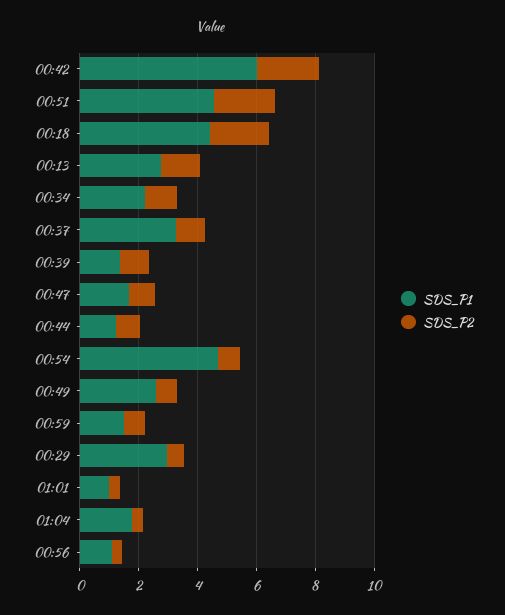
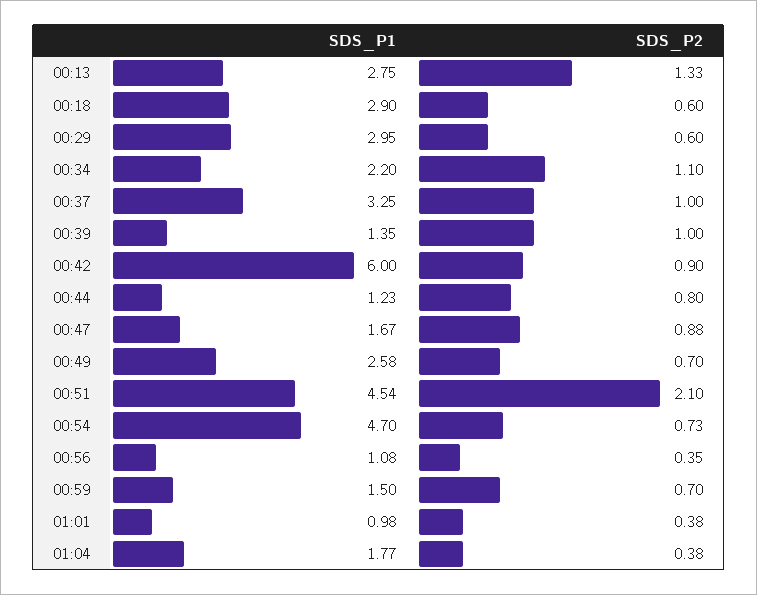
  {
    "SDS_P1": {
      "00:42": 6,
      "00:51": 4.54,
-     "00:18": 4.5,
+     "00:18": 2.9,
      "00:13": 2.75,
      "00:34": 2.2,
      "00:37": 3.25,
      "00:39": 1.35,
      "00:47": 1.67,
      "00:44": 1.23,
      "00:54": 4.7,
      "00:49": 2.58,
      "00:59": 1.5,
      "00:29": 2.95,
      "01:01": 0.98,
      "01:04": 1.77,
      "00:56": 1.08
    },
    "SDS_P2": {
-     "00:42": 2,
+     "00:42": 0.9,
      "00:51": 2.1,
-     "00:18": 2,
+     "00:18": 0.6,
      "00:13": 1.33,
      "00:34": 1.1,
      "00:37": 1,
      "00:39": 1,
      "00:47": 0.88,
      "00:44": 0.8,
      "00:54": 0.73,
      "00:49": 0.7,
      "00:59": 0.7,
      "00:29": 0.6,
      "01:01": 0.38,
      "01:04": 0.38,
      "00:56": 0.35
    }
  }

